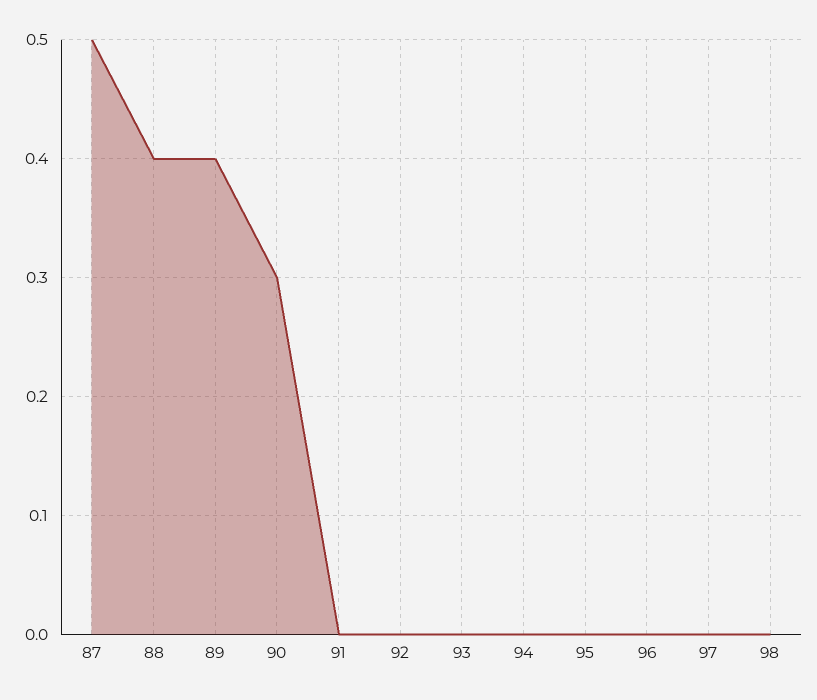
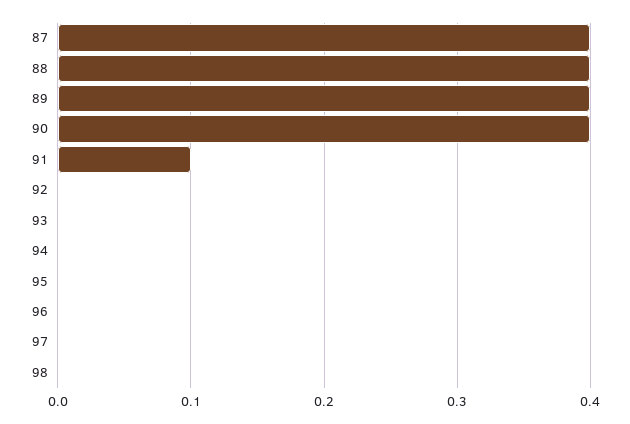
  {
-   "87": 0.5,
+   "87": 0.4,
    "88": 0.4,
    "89": 0.4,
-   "90": 0.3,
+   "90": 0.4,
-   "91": 0,
+   "91": 0.1,
    "92": 0,
    "93": 0,
    "94": 0,
    "95": 0,
    "96": 0,
    "97": 0,
    "98": 0
  }

